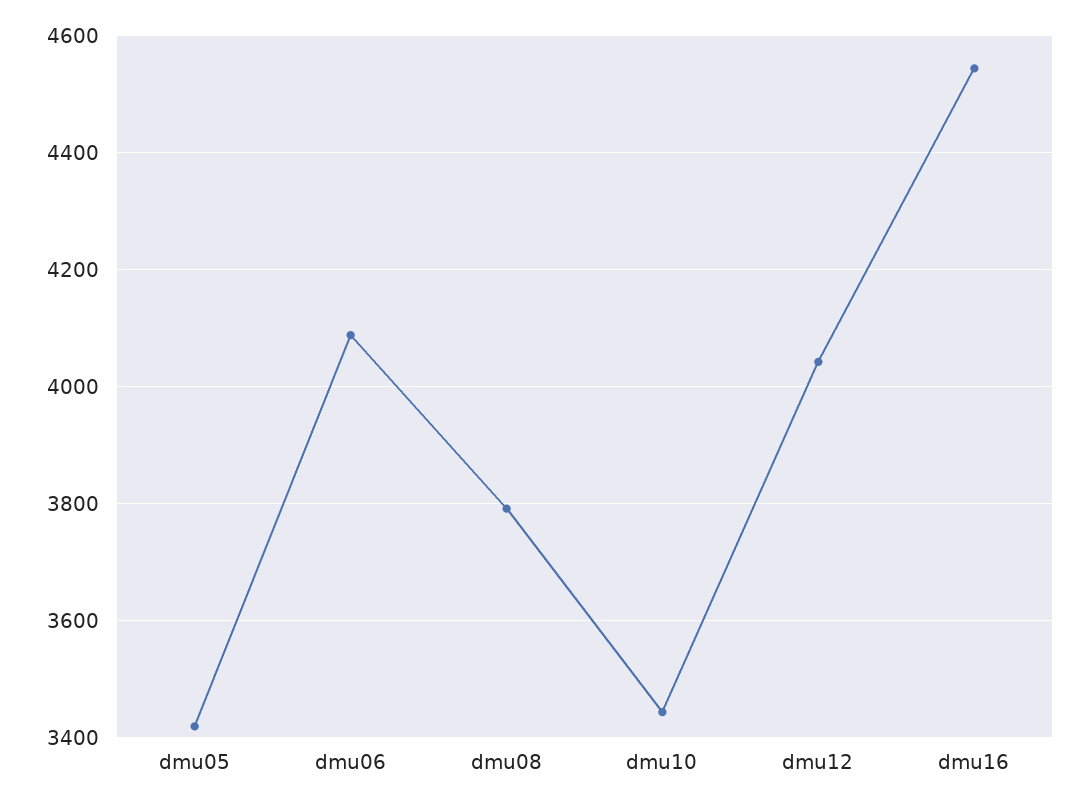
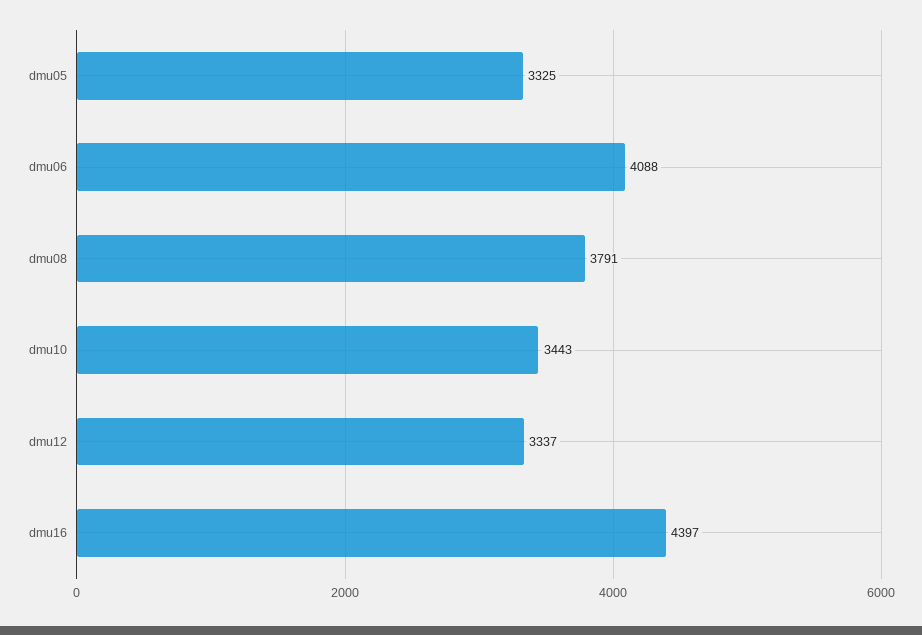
  {
-   "dmu05": 3420,
+   "dmu05": 3325,
    "dmu06": 4088,
    "dmu08": 3791,
    "dmu10": 3443,
-   "dmu12": 4040,
+   "dmu12": 3337,
-   "dmu16": 4540
+   "dmu16": 4397
  }

